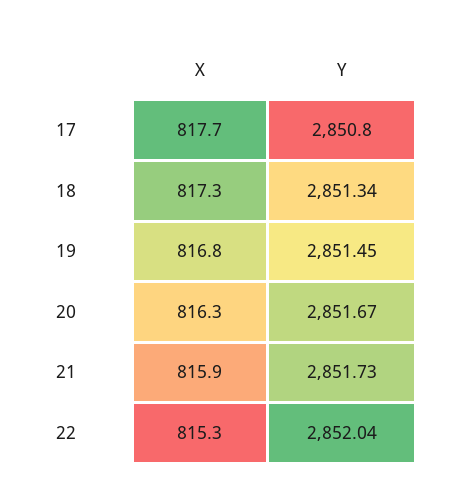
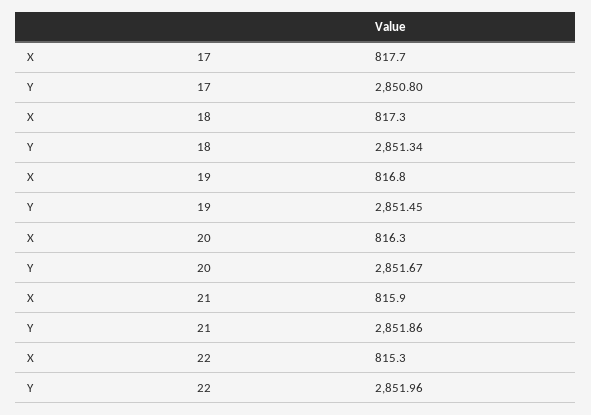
  {
    "X": {
      "17": 817.7,
      "18": 817.3,
      "19": 816.8,
      "20": 816.3,
      "21": 815.9,
      "22": 815.3
    },
    "Y": {
      "17": 2850.8,
      "18": 2851.34,
      "19": 2851.45,
      "20": 2851.67,
-     "21": 2851.73,
+     "21": 2851.86,
-     "22": 2852.04
+     "22": 2851.96
    }
  }

